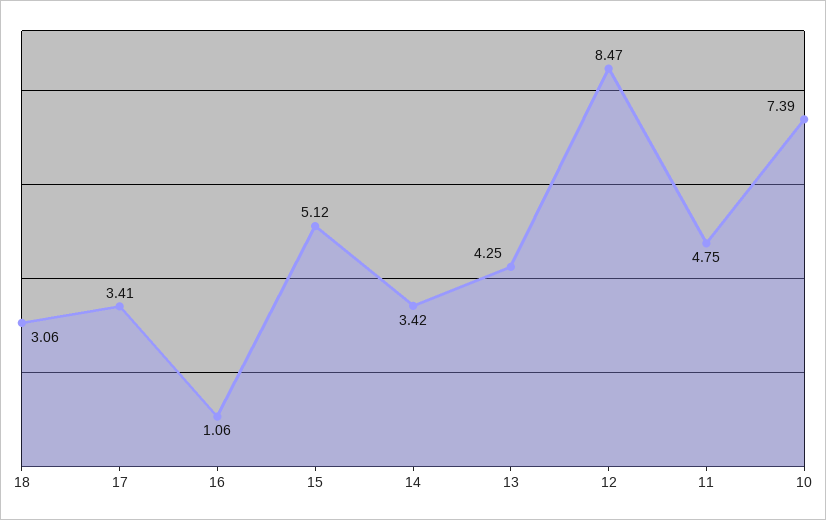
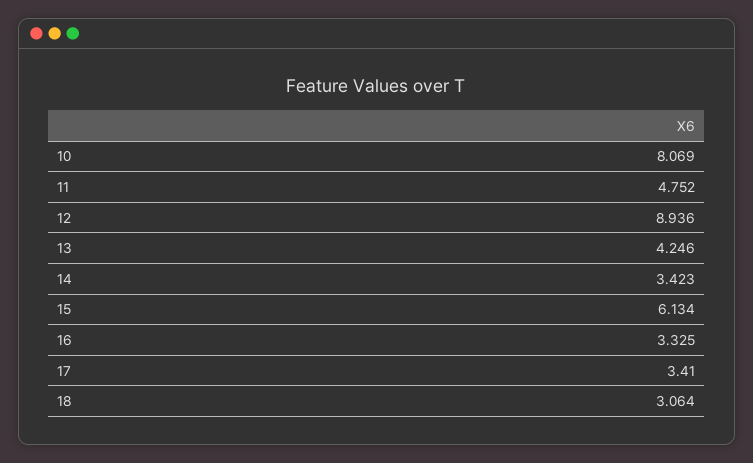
  {
    "18": 3.064,
    "17": 3.41,
-   "16": 1.06,
+   "16": 3.325,
-   "15": 5.12,
+   "15": 6.134,
    "14": 3.423,
    "13": 4.246,
-   "12": 8.47,
+   "12": 8.936,
    "11": 4.752,
-   "10": 7.39
+   "10": 8.069
  }

